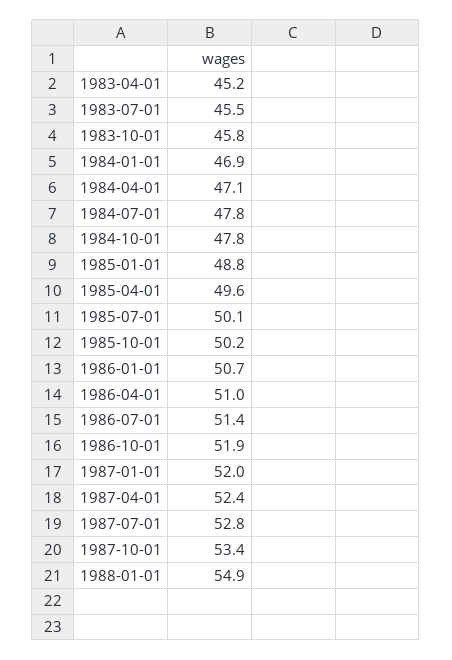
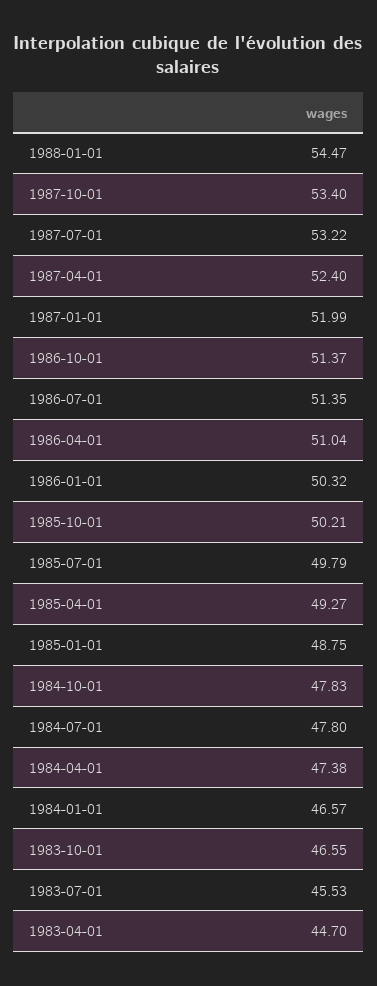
  {
-   "1983-04-01": 45.2,
+   "1983-04-01": 44.7,
    "1983-07-01": 45.53,
-   "1983-10-01": 45.8,
+   "1983-10-01": 46.55,
-   "1984-01-01": 46.9,
+   "1984-01-01": 46.57,
-   "1984-04-01": 47.1,
+   "1984-04-01": 47.38,
    "1984-07-01": 47.8,
    "1984-10-01": 47.83,
    "1985-01-01": 48.75,
-   "1985-04-01": 49.6,
+   "1985-04-01": 49.27,
-   "1985-07-01": 50.1,
+   "1985-07-01": 49.79,
    "1985-10-01": 50.21,
-   "1986-01-01": 50.7,
+   "1986-01-01": 50.32,
    "1986-04-01": 51.04,
    "1986-07-01": 51.35,
-   "1986-10-01": 51.9,
+   "1986-10-01": 51.37,
    "1987-01-01": 51.99,
    "1987-04-01": 52.4,
-   "1987-07-01": 52.8,
+   "1987-07-01": 53.22,
    "1987-10-01": 53.4,
-   "1988-01-01": 54.9
+   "1988-01-01": 54.47
  }

